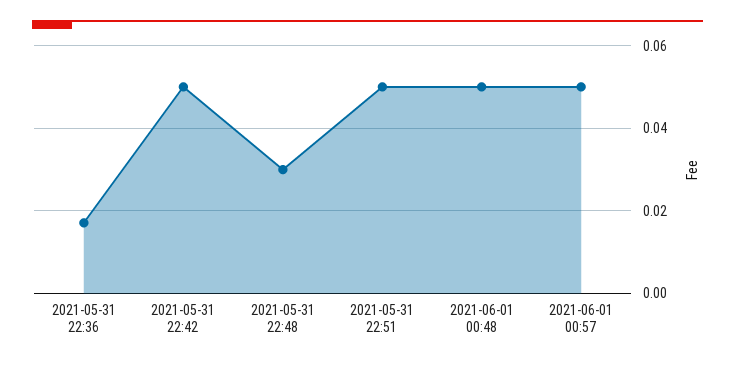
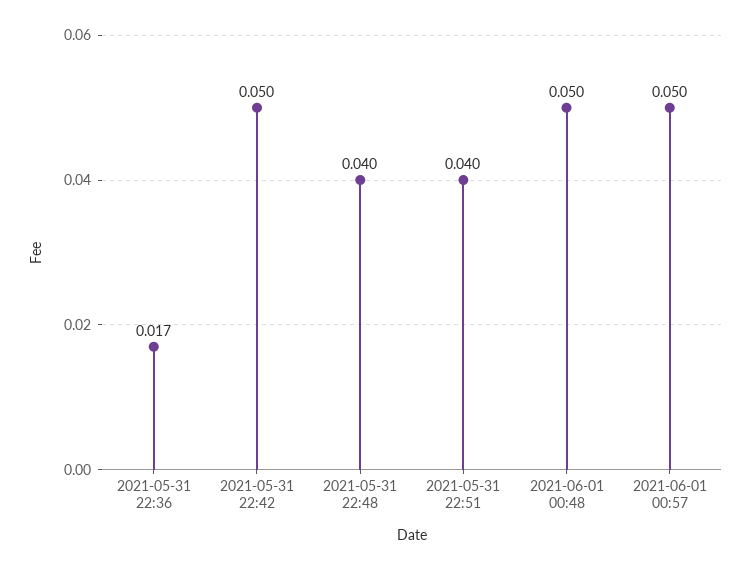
  {
    "2021-05-31 22:36": 0.017,
    "2021-05-31 22:42": 0.05,
-   "2021-05-31 22:48": 0.03,
+   "2021-05-31 22:48": 0.04,
-   "2021-05-31 22:51": 0.05,
+   "2021-05-31 22:51": 0.04,
    "2021-06-01 00:48": 0.05,
    "2021-06-01 00:57": 0.05
  }

